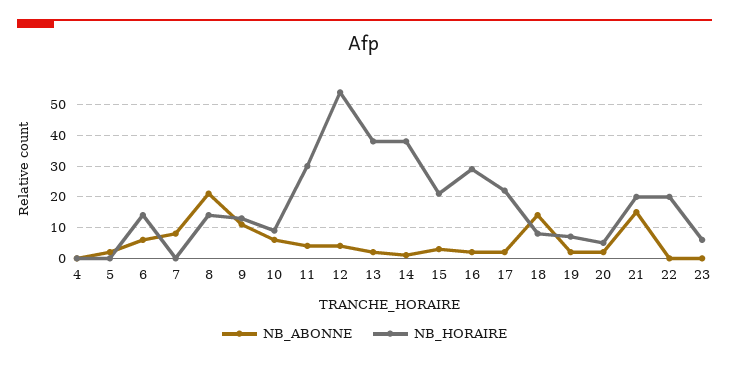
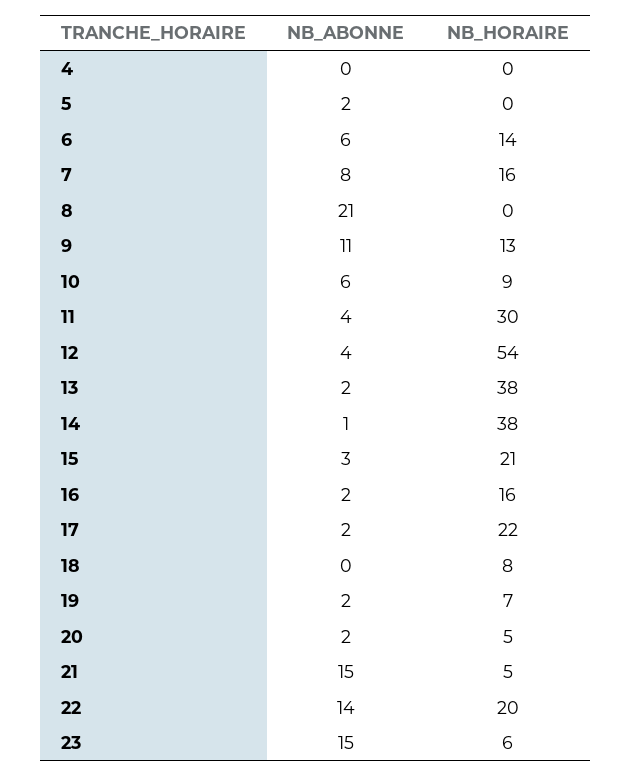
  {
    "NB_ABONNE": {
      "4": 0,
      "5": 2,
      "6": 6,
      "7": 8,
      "8": 21,
      "9": 11,
      "10": 6,
      "11": 4,
      "12": 4,
      "13": 2,
      "14": 1,
      "15": 3,
      "16": 2,
      "17": 2,
-     "18": 15,
+     "18": 0,
      "19": 2,
      "20": 2,
      "21": 15,
-     "22": 0,
+     "22": 14,
-     "23": 0
+     "23": 15
    },
    "NB_HORAIRE": {
      "4": 0,
      "5": 0,
      "6": 14,
-     "7": 0,
+     "7": 16,
-     "8": 15,
+     "8": 0,
      "9": 13,
      "10": 9,
      "11": 30,
      "12": 54,
      "13": 38,
      "14": 38,
      "15": 21,
-     "16": 30,
+     "16": 16,
      "17": 22,
      "18": 8,
      "19": 7,
      "20": 5,
-     "21": 20,
+     "21": 5,
      "22": 20,
      "23": 6
    }
  }

